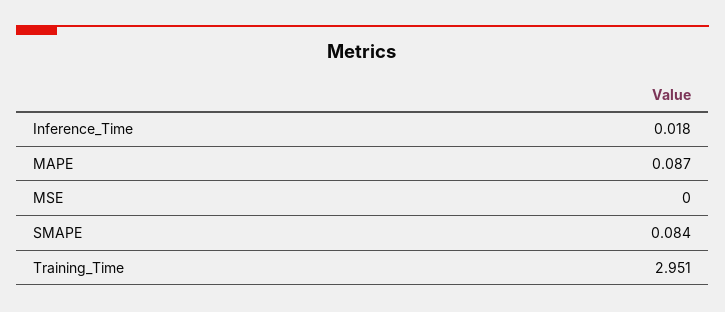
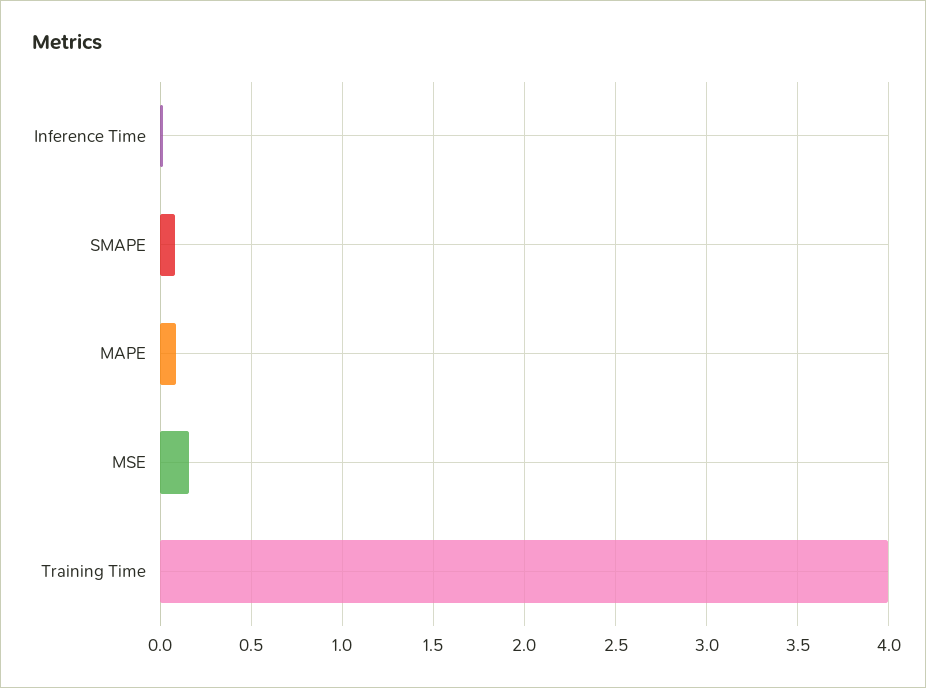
  {
    "Inference_Time": 0.018,
    "MAPE": 0.087,
-   "MSE": 0,
+   "MSE": 0.15,
    "SMAPE": 0.084,
-   "Training_Time": 2.951
+   "Training_Time": 4
  }

